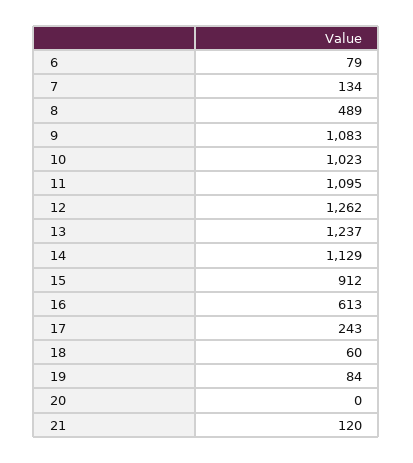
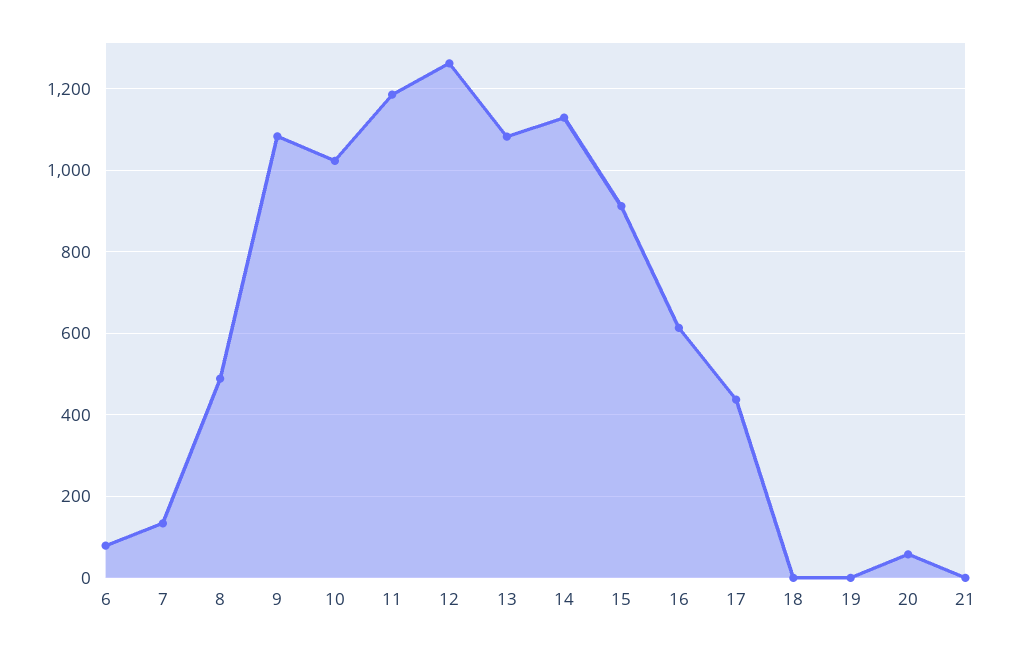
  {
    "6": 79,
    "7": 134,
    "8": 489,
    "9": 1083,
    "10": 1023,
-   "11": 1095,
+   "11": 1180,
    "12": 1262,
-   "13": 1237,
+   "13": 1080,
    "14": 1129,
    "15": 912,
    "16": 613,
-   "17": 243,
+   "17": 440,
-   "18": 60,
+   "18": 0,
-   "19": 84,
+   "19": 0,
-   "20": 0,
+   "20": 60,
-   "21": 120
+   "21": 0
  }

